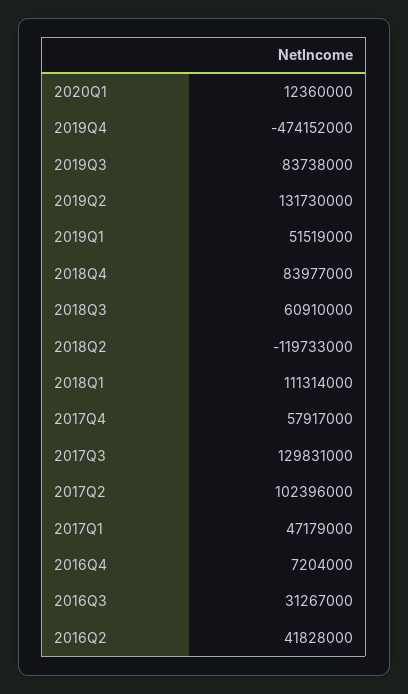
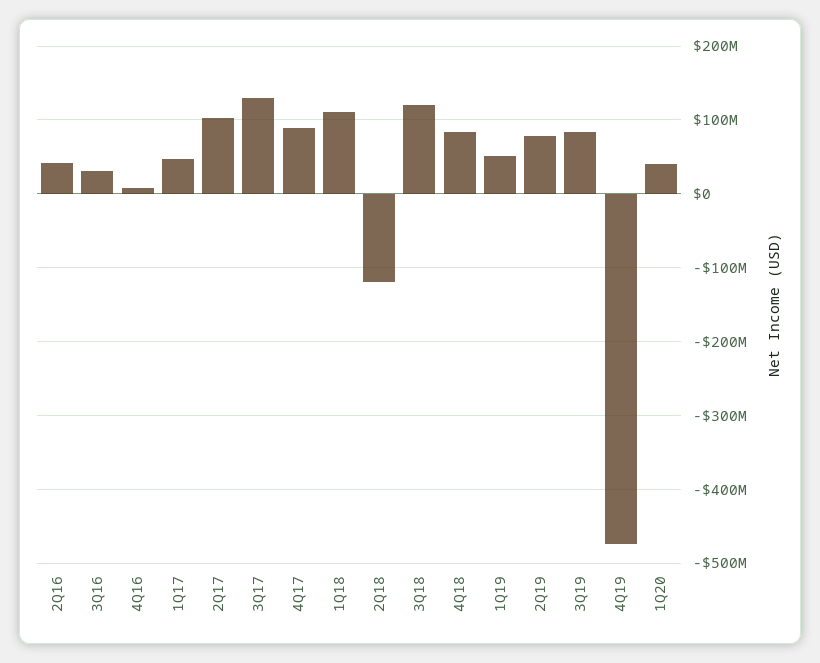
  {
-   "2020Q1": 12360000,
+   "2020Q1": 40000000,
    "2019Q4": -474152000,
    "2019Q3": 83738000,
-   "2019Q2": 131730000,
+   "2019Q2": 80000000,
    "2019Q1": 51519000,
    "2018Q4": 83977000,
-   "2018Q3": 60910000,
+   "2018Q3": 120000000,
    "2018Q2": -119733000,
    "2018Q1": 111314000,
-   "2017Q4": 57917000,
+   "2017Q4": 90000000,
    "2017Q3": 129831000,
    "2017Q2": 102396000,
    "2017Q1": 47179000,
    "2016Q4": 7204000,
    "2016Q3": 31267000,
    "2016Q2": 41828000
  }

